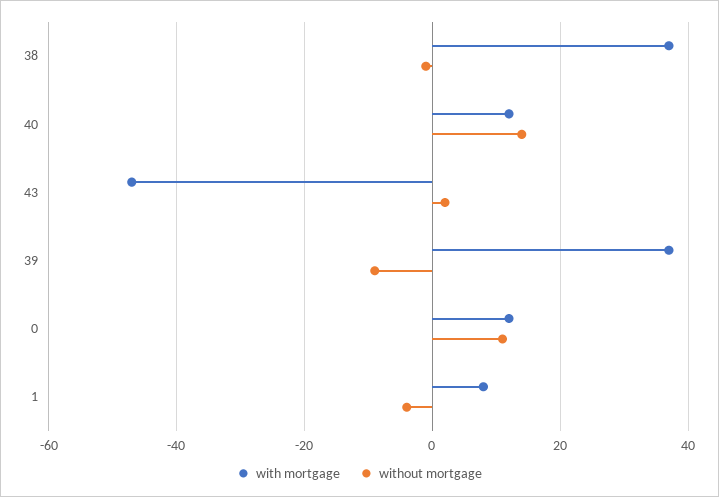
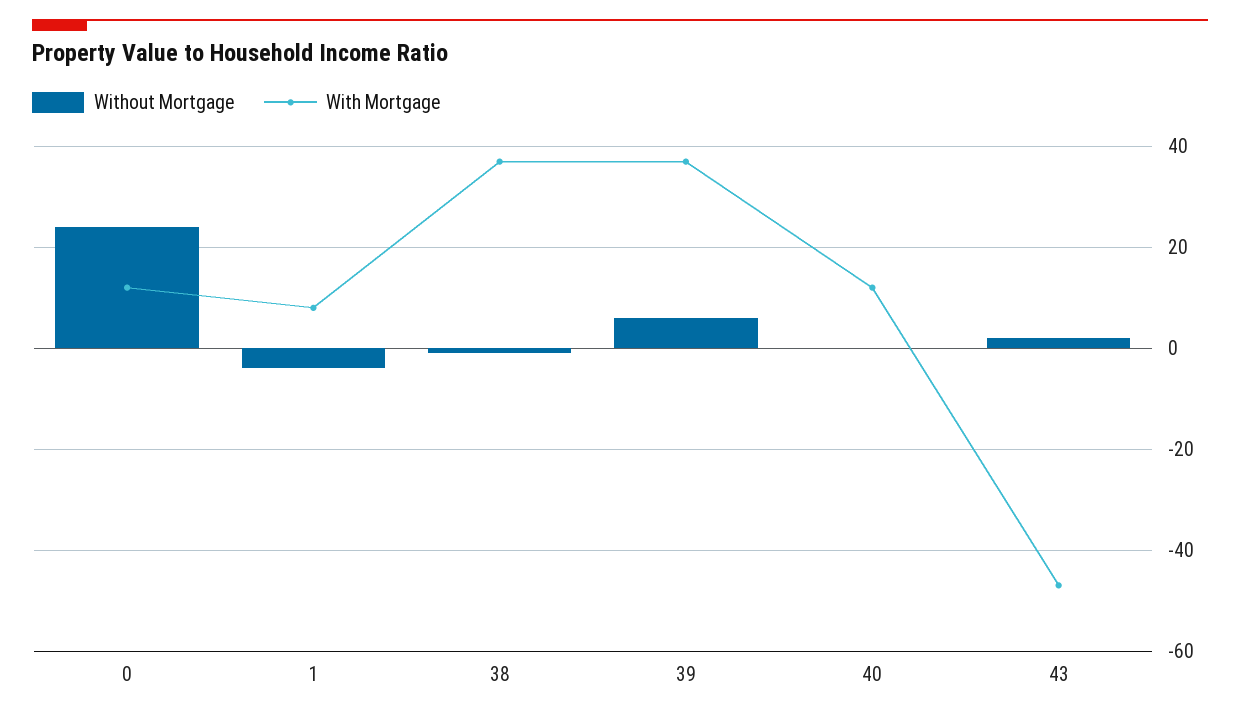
  {
    "with mortgage": {
      "38": 35,
      "40": 10,
      "43": -45,
      "39": 35,
      "0": 10,
      "1": 10
    },
    "without mortgage": {
      "38": 0,
-     "40": 15,
+     "40": 0,
      "43": 0,
-     "39": -10,
+     "39": 5,
-     "0": 10,
+     "0": 25,
      "1": -5
    }
  }

